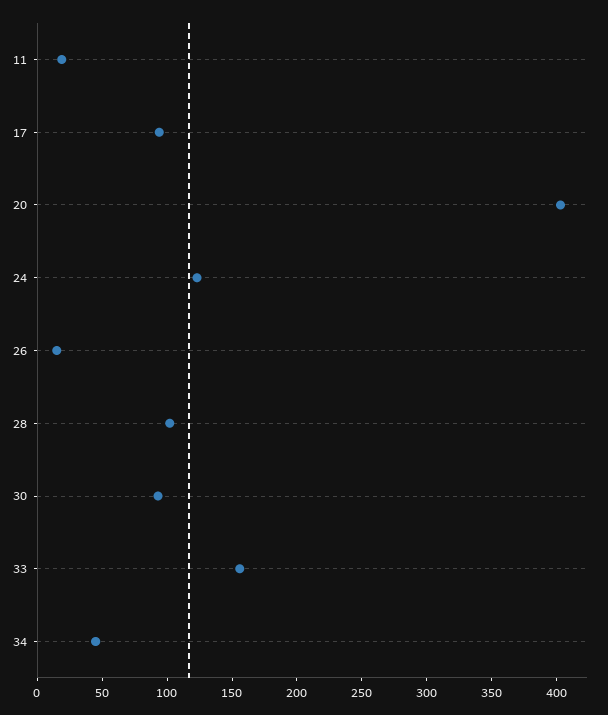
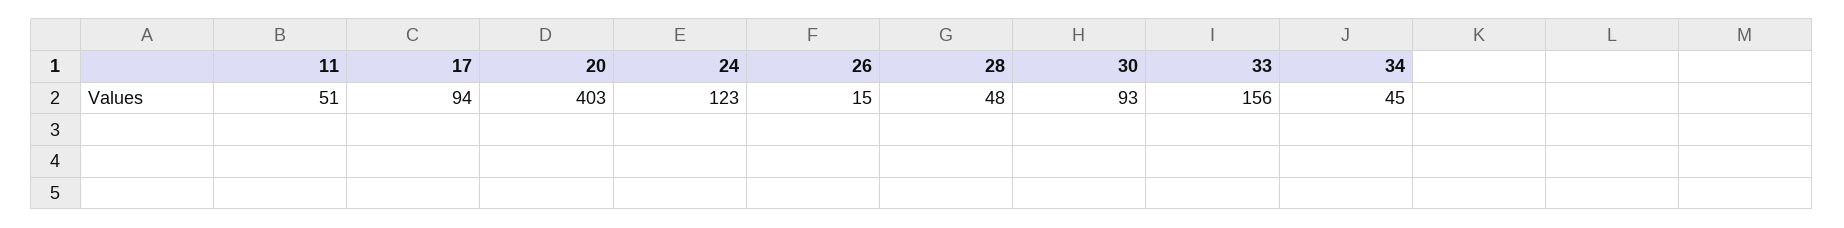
  {
-   "11": 20,
+   "11": 51,
    "17": 94,
    "20": 403,
    "24": 123,
    "26": 15,
-   "28": 100,
+   "28": 48,
    "30": 93,
    "33": 156,
    "34": 45
  }

